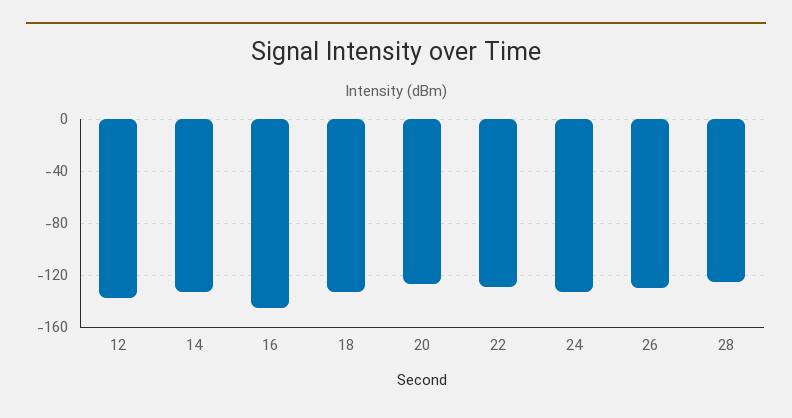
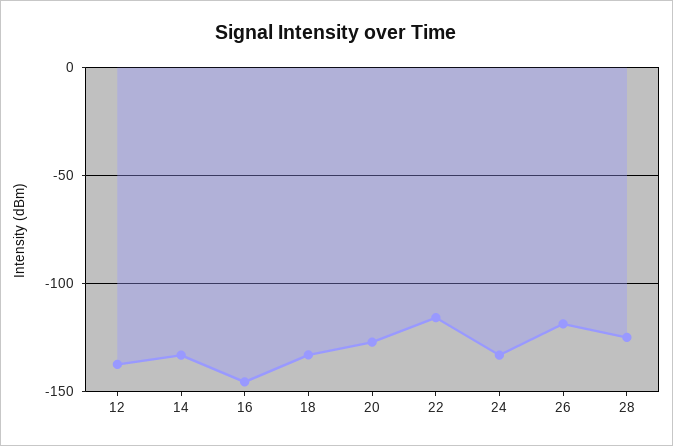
  {
    "12": -135,
    "14": -135,
    "16": -145,
    "18": -135,
    "20": -125,
-   "22": -130,
+   "22": -115,
    "24": -135,
-   "26": -130,
+   "26": -120,
    "28": -125
  }

